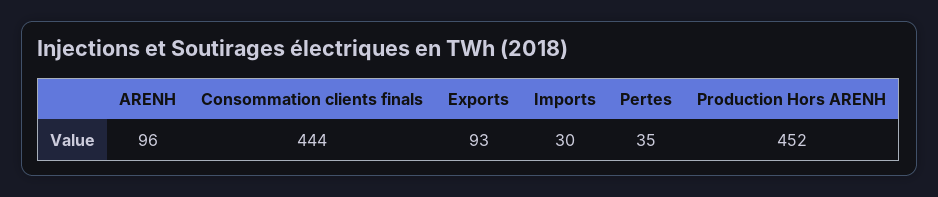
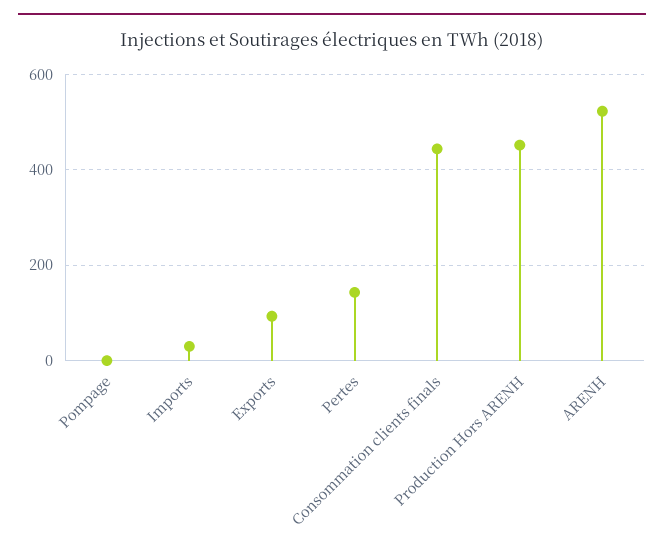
  {
-   "ARENH": 96,
+   "ARENH": 520,
    "Consommation clients finals": 444,
    "Exports": 93,
    "Imports": 30,
-   "Pertes": 35,
+   "Pertes": 140,
-   "Production Hors ARENH": 452
+   "Production Hors ARENH": 452,
+   "Pompage": 0
  }

